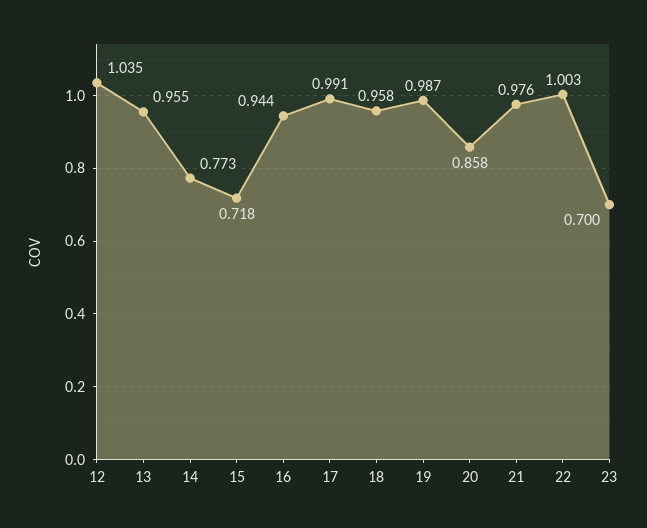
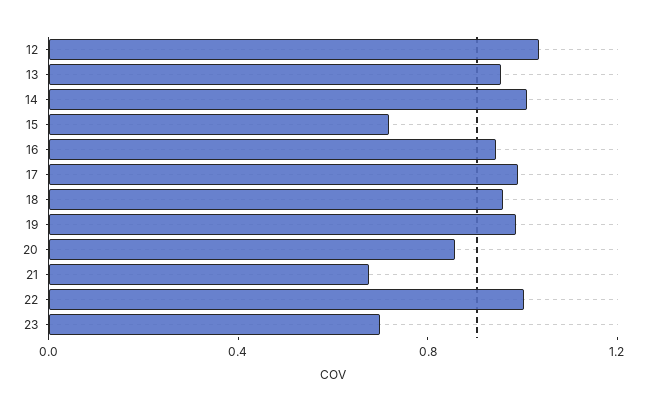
  {
    "12": 1.035,
    "13": 0.955,
-   "14": 0.773,
+   "14": 1,
    "15": 0.718,
    "16": 0.944,
    "17": 0.991,
    "18": 0.958,
    "19": 0.987,
    "20": 0.858,
-   "21": 0.976,
+   "21": 0.7,
    "22": 1.003,
    "23": 0.7
  }

